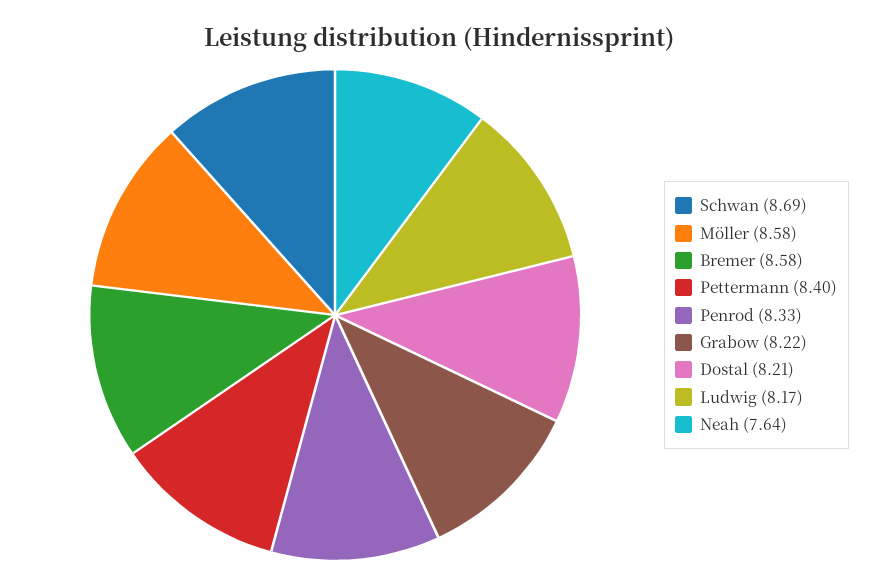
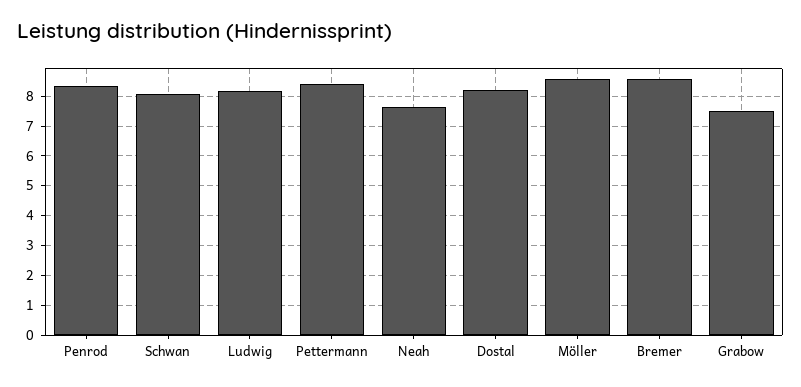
  {
-   "Schwan": 8.69,
+   "Schwan": 8,
    "Möller": 8.58,
    "Bremer": 8.58,
    "Pettermann": 8.4,
    "Penrod": 8.33,
-   "Grabow": 8.22,
+   "Grabow": 7.5,
    "Dostal": 8.21,
    "Ludwig": 8.17,
    "Neah": 7.64
  }

